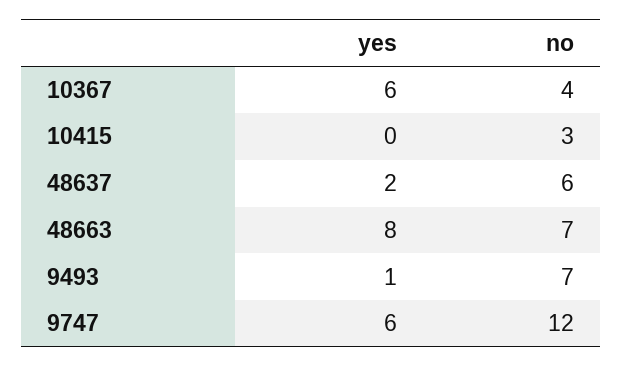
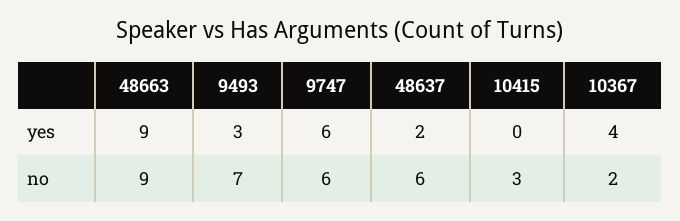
  {
    "yes": {
-     "10367": 6,
+     "10367": 4,
      "10415": 0,
      "48637": 2,
-     "48663": 8,
+     "48663": 9,
-     "9493": 1,
+     "9493": 3,
      "9747": 6
    },
    "no": {
-     "10367": 4,
+     "10367": 2,
      "10415": 3,
      "48637": 6,
-     "48663": 7,
+     "48663": 9,
      "9493": 7,
-     "9747": 12
+     "9747": 6
    }
  }

